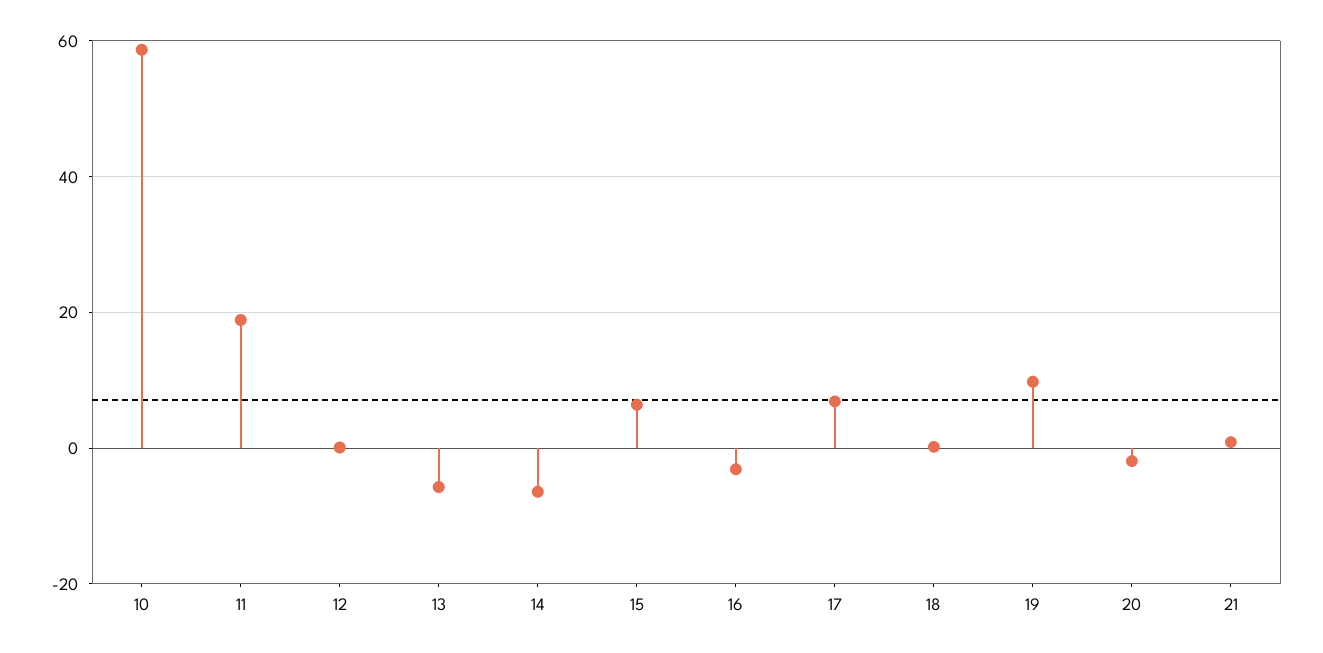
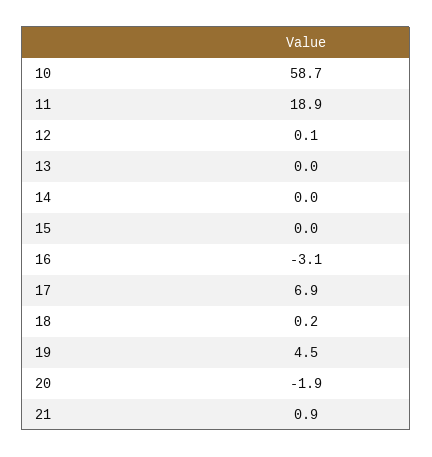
  {
    "10": 58.7,
    "11": 18.9,
    "12": 0.1,
-   "13": -6,
+   "13": 0,
-   "14": -6,
+   "14": 0,
-   "15": 6,
+   "15": 0,
    "16": -3.1,
    "17": 6.9,
    "18": 0.2,
-   "19": 10,
+   "19": 4.5,
    "20": -1.9,
    "21": 0.9
  }

